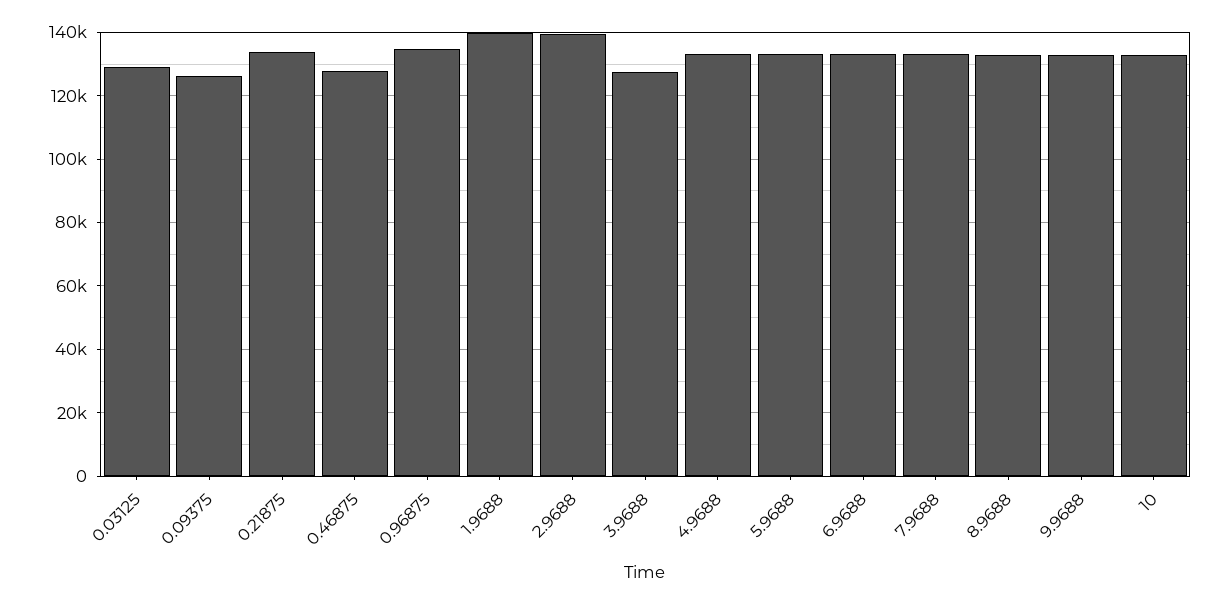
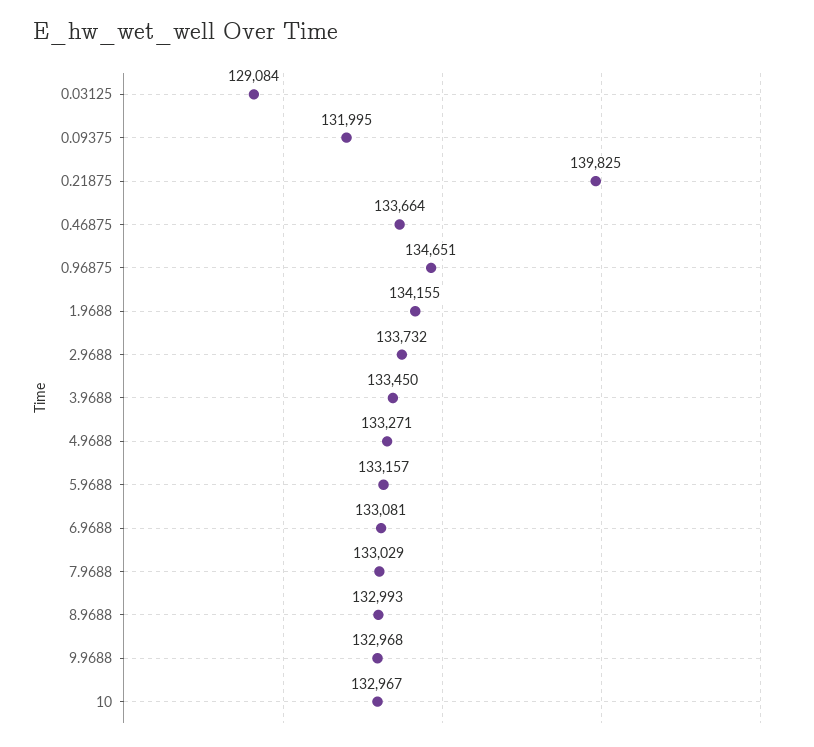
  {
    "0.03125": 129084,
-   "0.09375": 126000,
+   "0.09375": 131995,
-   "0.21875": 134000,
+   "0.21875": 139825,
-   "0.46875": 128000,
+   "0.46875": 133664,
    "0.96875": 134651,
-   "1.9688": 140000,
+   "1.9688": 134155,
-   "2.9688": 140000,
+   "2.9688": 133732,
-   "3.9688": 128000,
+   "3.9688": 133450,
    "4.9688": 133271,
    "5.9688": 133157,
    "6.9688": 133081,
    "7.9688": 133029,
    "8.9688": 132993,
    "9.9688": 132968,
    "10": 132967
  }

